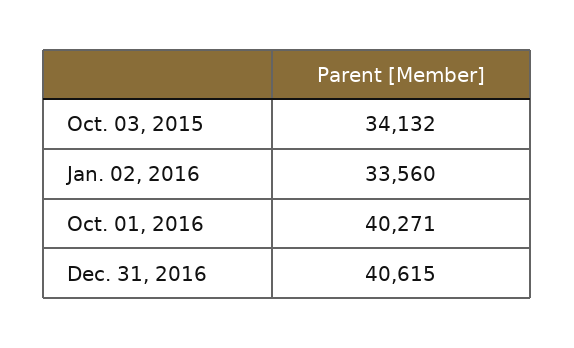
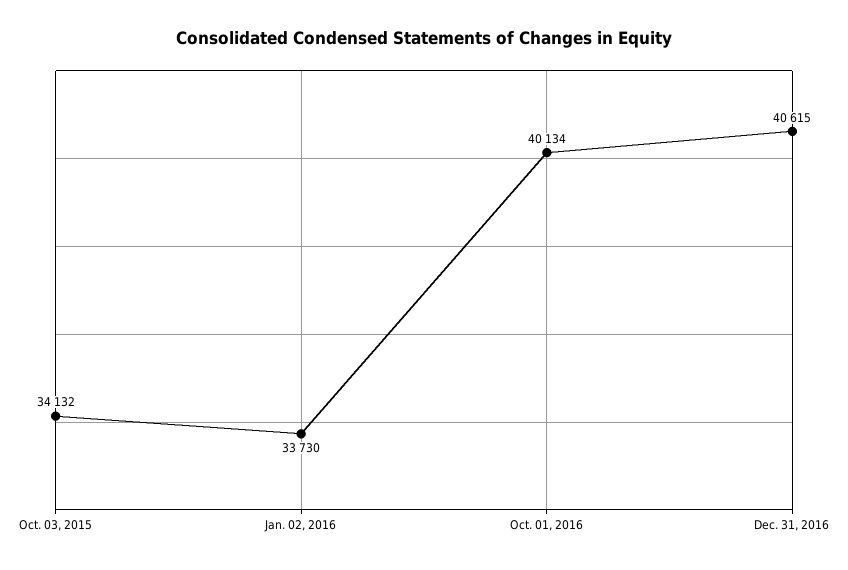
  {
    "Oct. 03, 2015": 34132,
-   "Jan. 02, 2016": 33560,
+   "Jan. 02, 2016": 33730,
-   "Oct. 01, 2016": 40271,
+   "Oct. 01, 2016": 40134,
    "Dec. 31, 2016": 40615
  }

